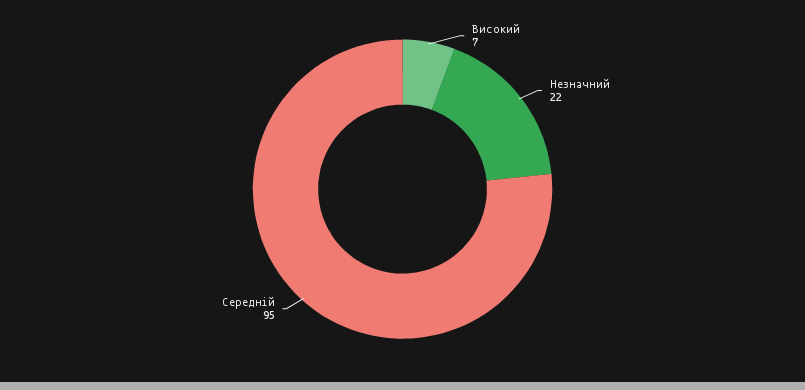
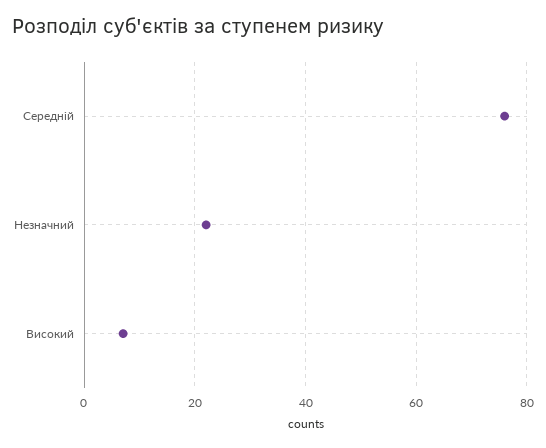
  {
    "Високий": 7,
    "Незначний": 22,
-   "Середній": 95
+   "Середній": 75
  }

